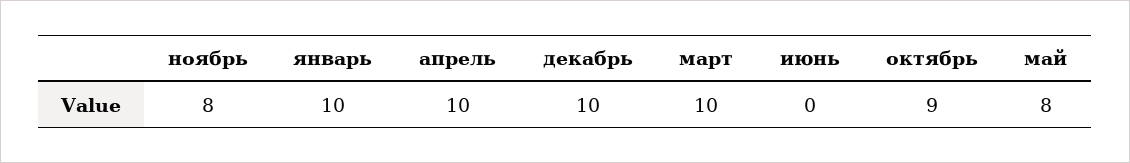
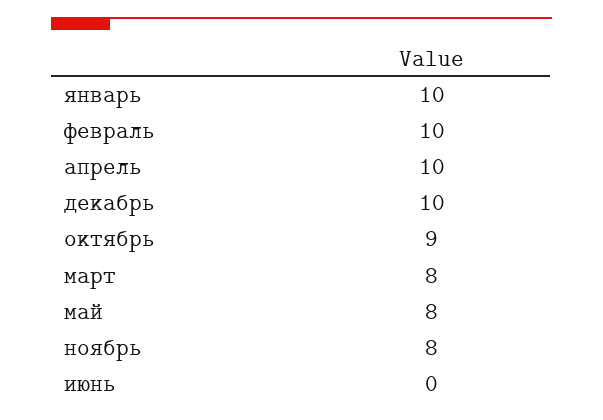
  {
    "ноябрь": 8,
    "январь": 10,
    "апрель": 10,
    "декабрь": 10,
-   "март": 10,
+   "март": 8,
    "июнь": 0,
    "октябрь": 9,
-   "май": 8
+   "май": 8,
+   "февраль": 10
  }

